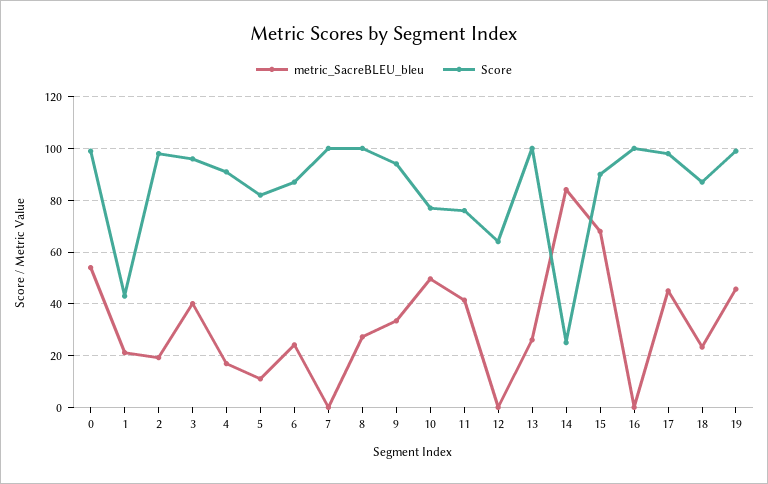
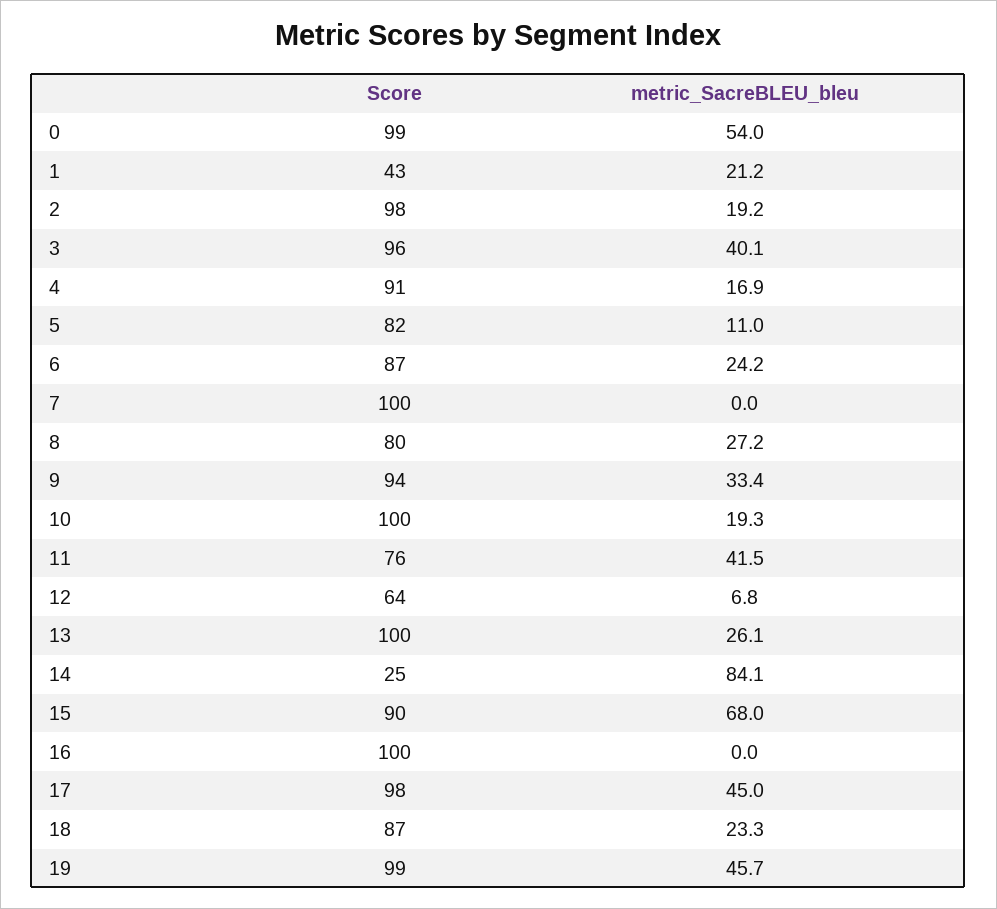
  {
    "metric_SacreBLEU_bleu": {
      "0": 54,
      "1": 21.2,
      "2": 19.2,
      "3": 40.1,
      "4": 16.9,
      "5": 11,
      "6": 24.2,
      "7": 0,
      "8": 27.2,
      "9": 33.4,
-     "10": 50,
+     "10": 19.3,
      "11": 41.5,
-     "12": 0,
+     "12": 6.8,
      "13": 26.1,
      "14": 84.1,
      "15": 68,
      "16": 0,
      "17": 45,
      "18": 23.3,
      "19": 45.7
    },
    "Score": {
      "0": 99,
      "1": 43,
      "2": 98,
      "3": 96,
      "4": 91,
      "5": 82,
      "6": 87,
      "7": 100,
-     "8": 100,
+     "8": 80,
      "9": 94,
-     "10": 77.5,
+     "10": 100,
      "11": 76,
      "12": 64,
      "13": 100,
      "14": 25,
      "15": 90,
      "16": 100,
      "17": 98,
      "18": 87,
      "19": 99
    }
  }

